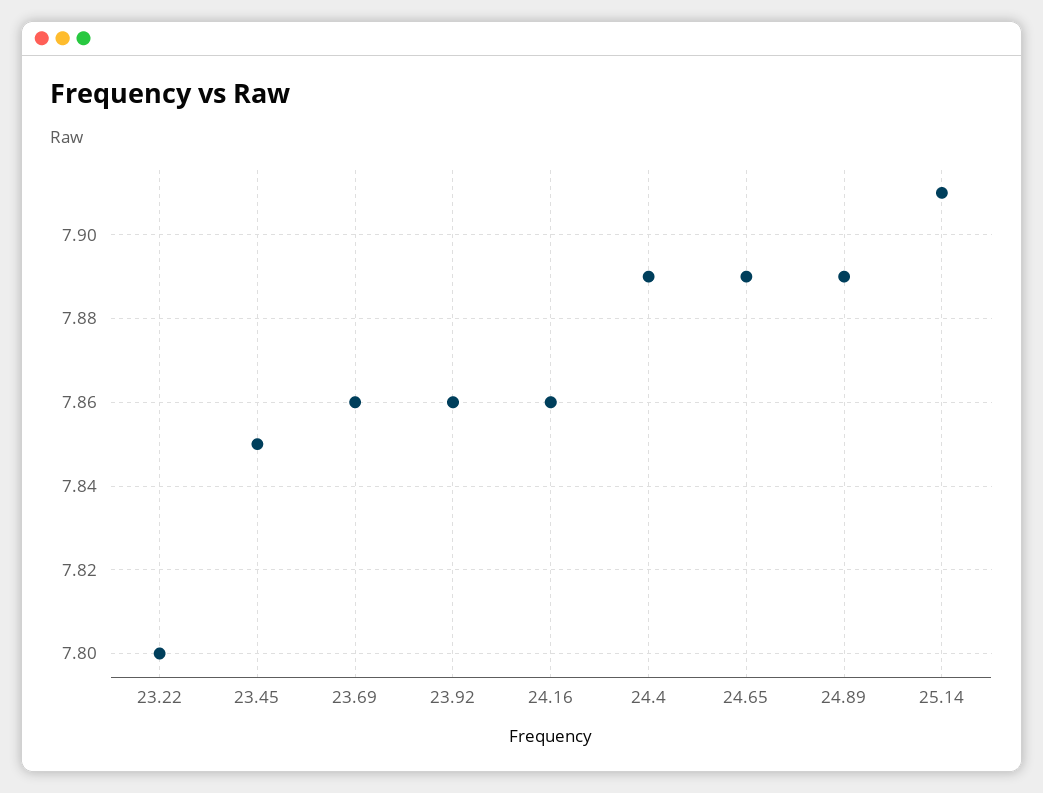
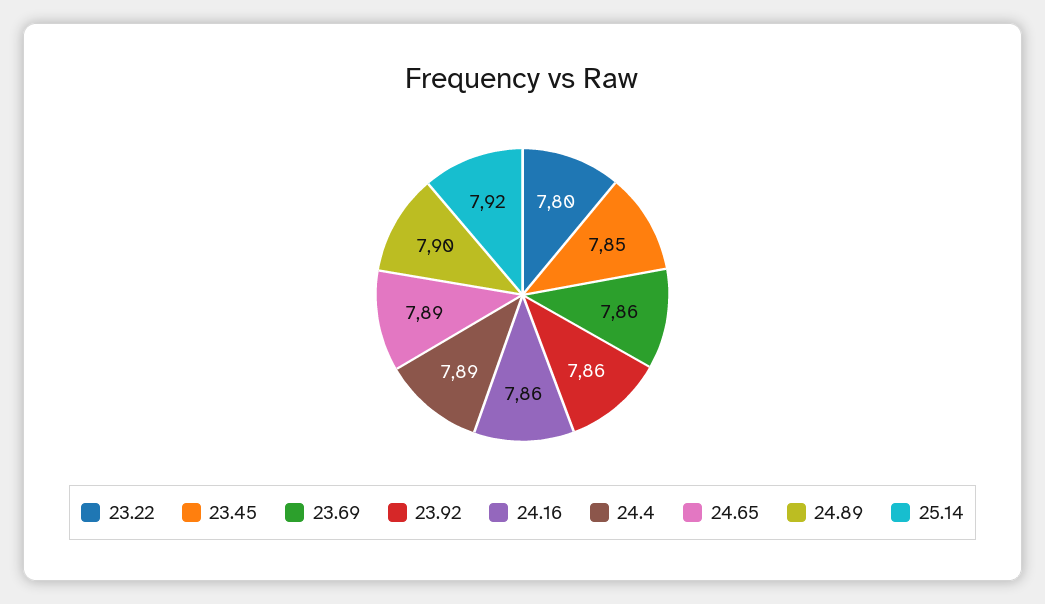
  {
    "23.22": 7.8,
    "23.45": 7.85,
    "23.69": 7.86,
    "23.92": 7.86,
    "24.16": 7.86,
    "24.4": 7.89,
    "24.65": 7.89,
-   "24.89": 7.89,
+   "24.89": 7.9,
-   "25.14": 7.91
+   "25.14": 7.92
  }

